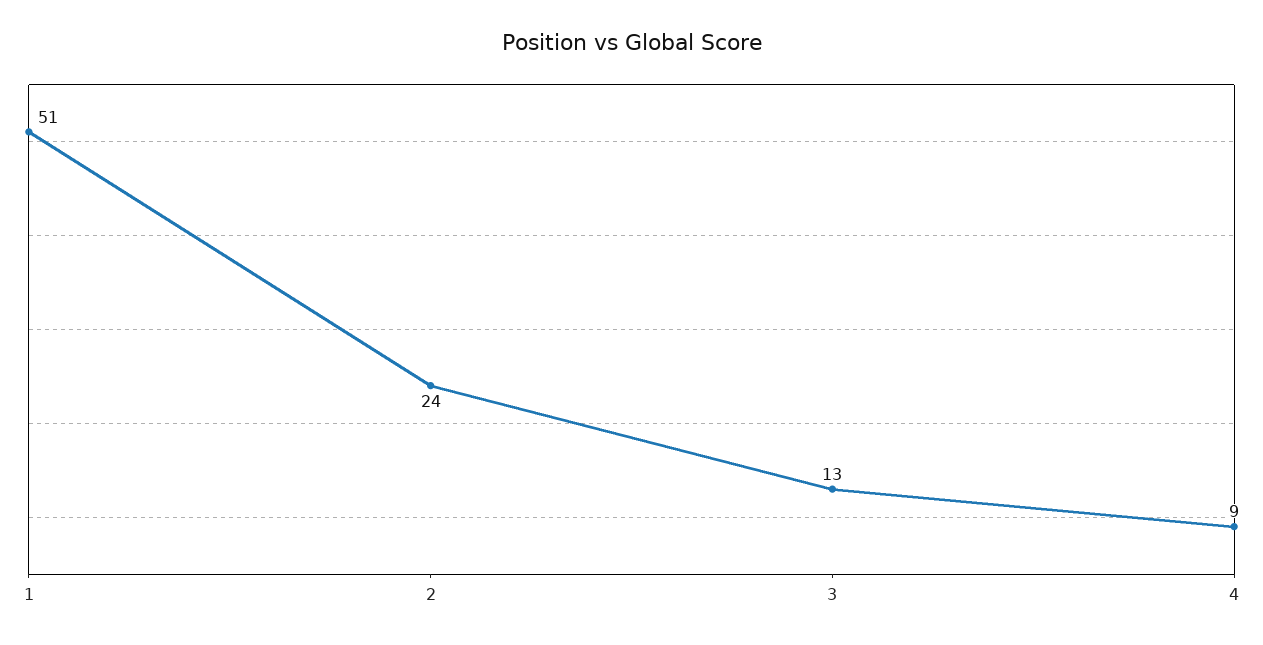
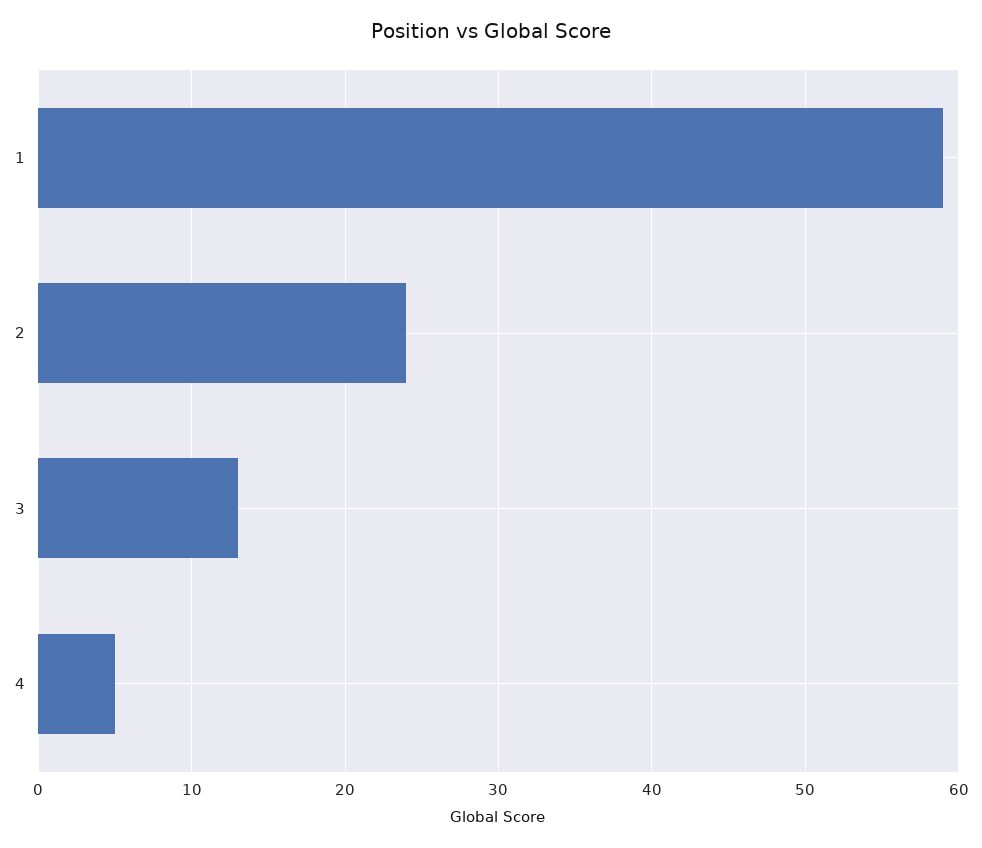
  {
-   "1": 51,
+   "1": 59,
    "2": 24,
    "3": 13,
-   "4": 9
+   "4": 5
  }

